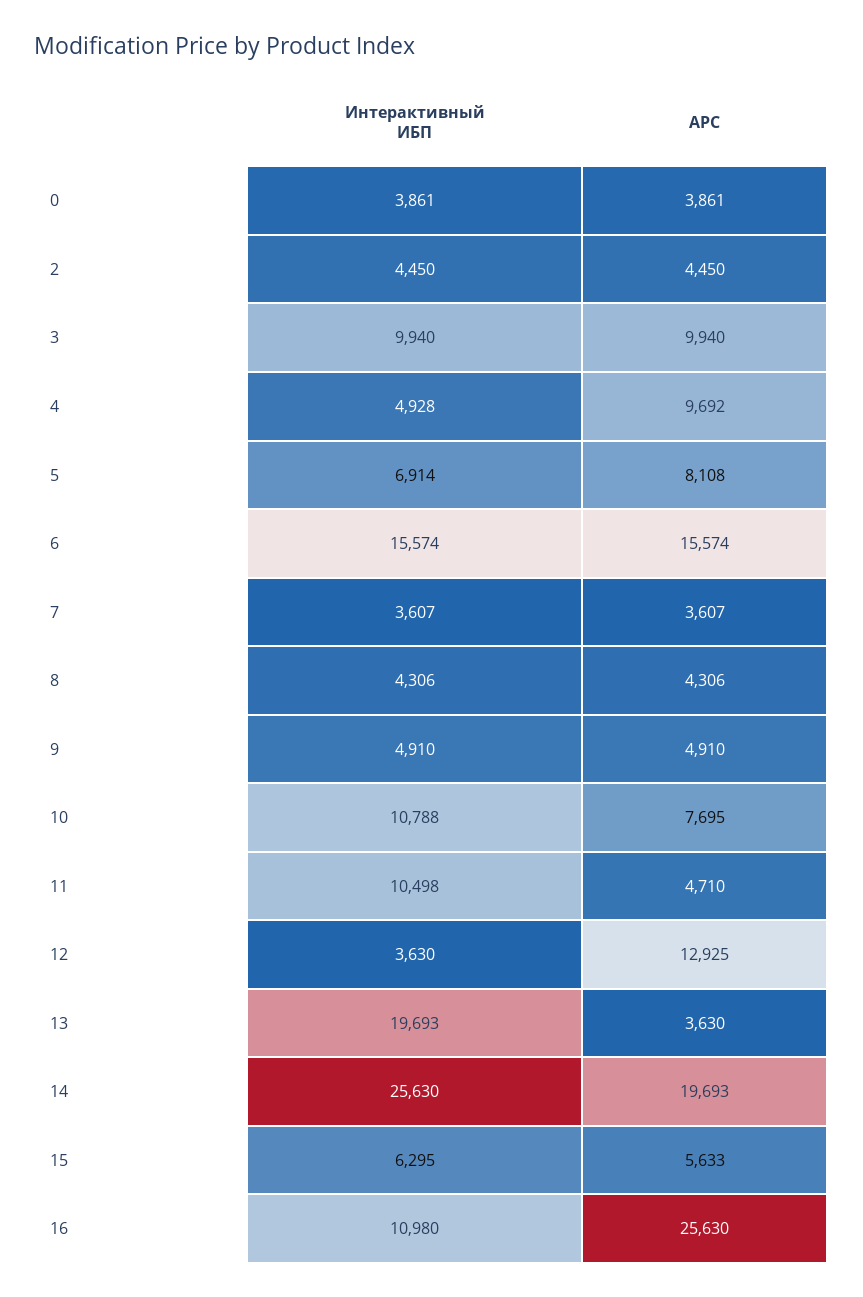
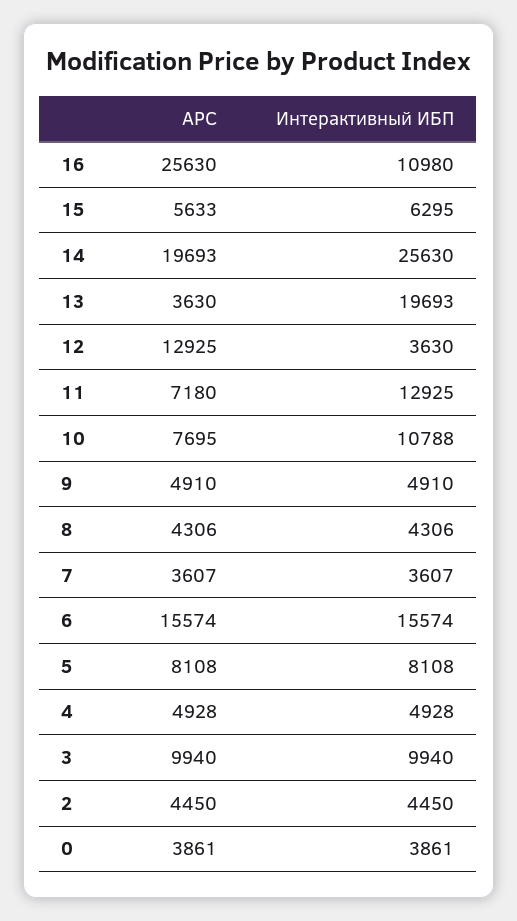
  {
    "Интерактивный ИБП": {
      "0": 3861,
      "2": 4450,
      "3": 9940,
      "4": 4928,
-     "5": 6914,
+     "5": 8108,
      "6": 15574,
      "7": 3607,
      "8": 4306,
      "9": 4910,
      "10": 10788,
-     "11": 10498,
+     "11": 12925,
      "12": 3630,
      "13": 19693,
      "14": 25630,
      "15": 6295,
      "16": 10980
    },
    "APC": {
      "0": 3861,
      "2": 4450,
      "3": 9940,
-     "4": 9692,
+     "4": 4928,
      "5": 8108,
      "6": 15574,
      "7": 3607,
      "8": 4306,
      "9": 4910,
      "10": 7695,
-     "11": 4710,
+     "11": 7180,
      "12": 12925,
      "13": 3630,
      "14": 19693,
      "15": 5633,
      "16": 25630
    }
  }

